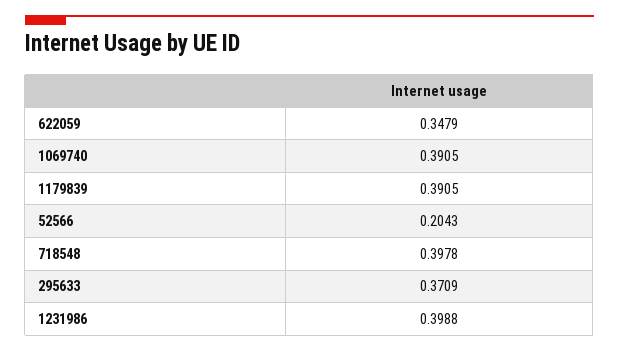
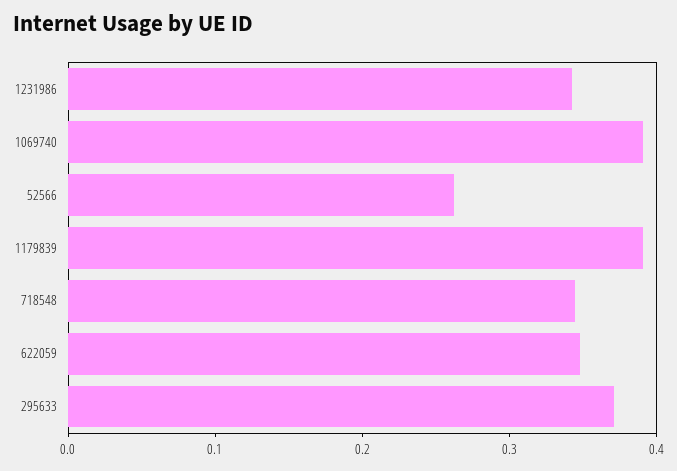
  {
    "622059": 0.3479,
    "1069740": 0.3905,
    "1179839": 0.3905,
-   "52566": 0.2043,
+   "52566": 0.26,
-   "718548": 0.3978,
+   "718548": 0.34,
    "295633": 0.3709,
-   "1231986": 0.3988
+   "1231986": 0.34
  }

